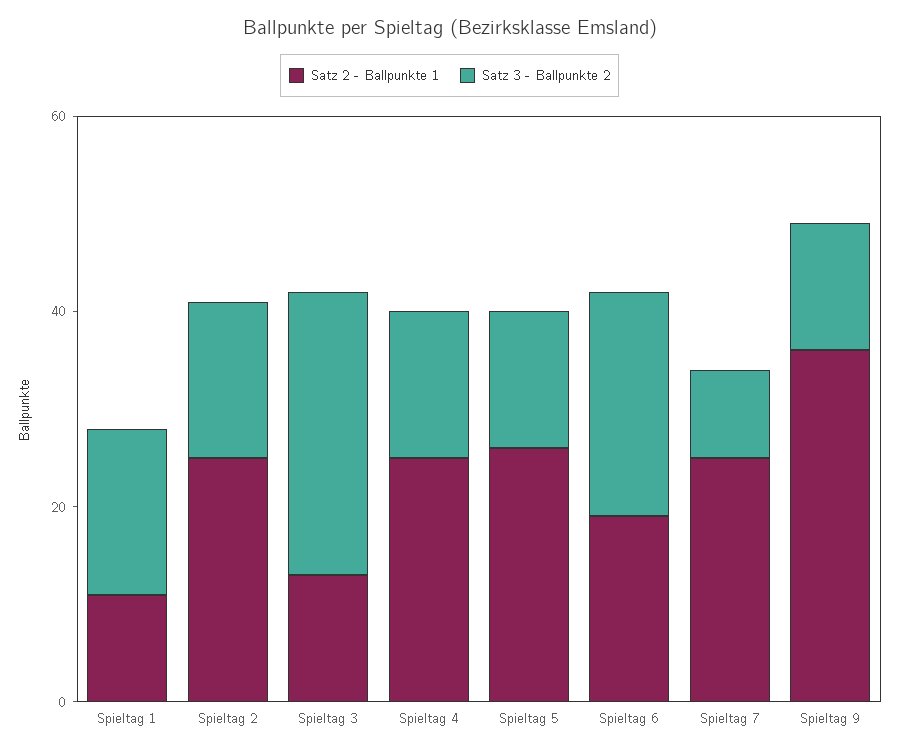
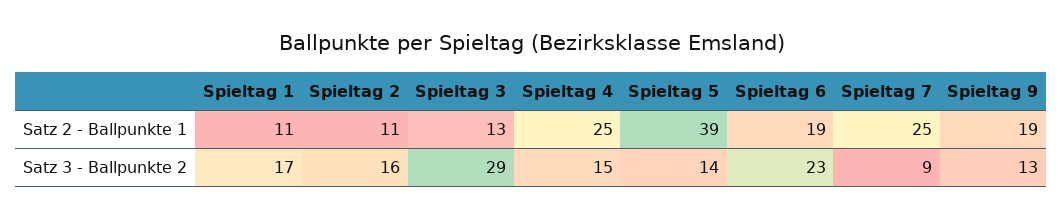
  {
    "Satz 2 - Ballpunkte 1": {
      "Spieltag 1": 11,
-     "Spieltag 2": 25,
+     "Spieltag 2": 11,
      "Spieltag 3": 13,
      "Spieltag 4": 25,
-     "Spieltag 5": 25,
+     "Spieltag 5": 39,
      "Spieltag 6": 19,
      "Spieltag 7": 25,
-     "Spieltag 9": 35
+     "Spieltag 9": 19
    },
    "Satz 3 - Ballpunkte 2": {
      "Spieltag 1": 17,
      "Spieltag 2": 16,
      "Spieltag 3": 29,
      "Spieltag 4": 15,
      "Spieltag 5": 14,
      "Spieltag 6": 23,
      "Spieltag 7": 9,
      "Spieltag 9": 13
    }
  }

